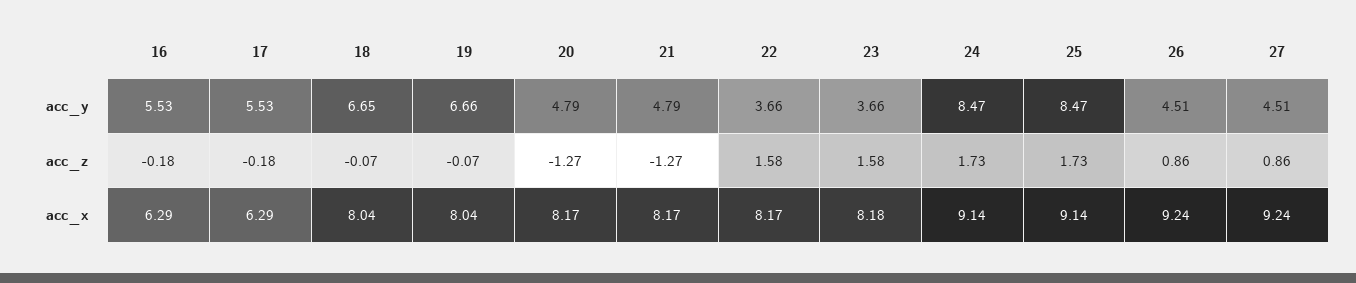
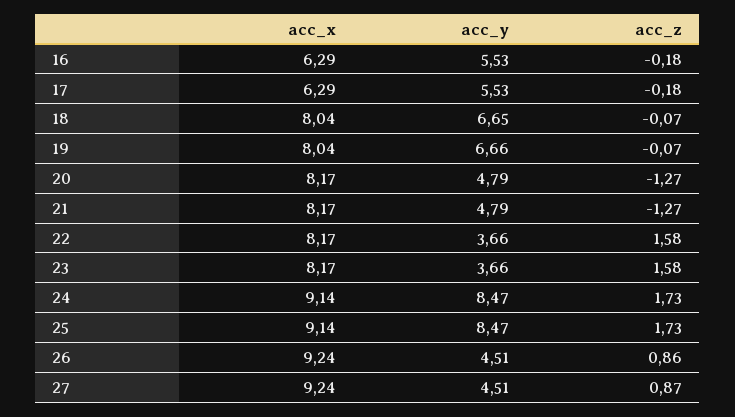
  {
    "16": {
      "acc_y": 5.53,
      "acc_z": -0.18,
      "acc_x": 6.29
    },
    "17": {
      "acc_y": 5.53,
      "acc_z": -0.18,
      "acc_x": 6.29
    },
    "18": {
      "acc_y": 6.65,
      "acc_z": -0.07,
      "acc_x": 8.04
    },
    "19": {
      "acc_y": 6.66,
      "acc_z": -0.07,
      "acc_x": 8.04
    },
    "20": {
      "acc_y": 4.79,
      "acc_z": -1.27,
      "acc_x": 8.17
    },
    "21": {
      "acc_y": 4.79,
      "acc_z": -1.27,
      "acc_x": 8.17
    },
    "22": {
      "acc_y": 3.66,
      "acc_z": 1.58,
      "acc_x": 8.17
    },
    "23": {
      "acc_y": 3.66,
      "acc_z": 1.58,
-     "acc_x": 8.18
+     "acc_x": 8.17
    },
    "24": {
      "acc_y": 8.47,
      "acc_z": 1.73,
      "acc_x": 9.14
    },
    "25": {
      "acc_y": 8.47,
      "acc_z": 1.73,
      "acc_x": 9.14
    },
    "26": {
      "acc_y": 4.51,
      "acc_z": 0.86,
      "acc_x": 9.24
    },
    "27": {
      "acc_y": 4.51,
-     "acc_z": 0.86,
+     "acc_z": 0.87,
      "acc_x": 9.24
    }
  }

